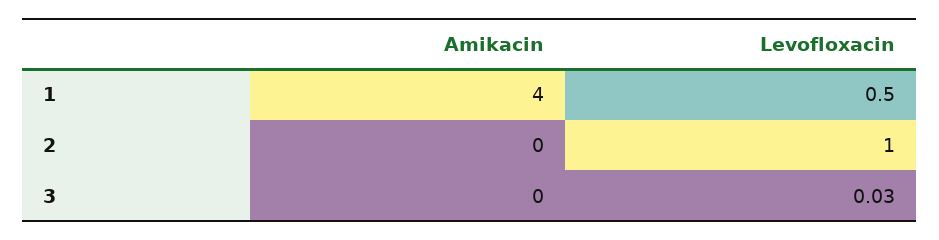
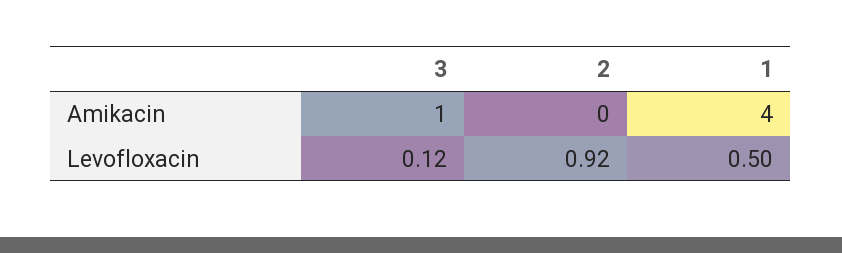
  {
    "Amikacin": {
      "1": 4,
      "2": 0,
-     "3": 0
+     "3": 1
    },
    "Levofloxacin": {
      "1": 0.5,
-     "2": 1,
+     "2": 0.92,
-     "3": 0.03
+     "3": 0.12
    }
  }

